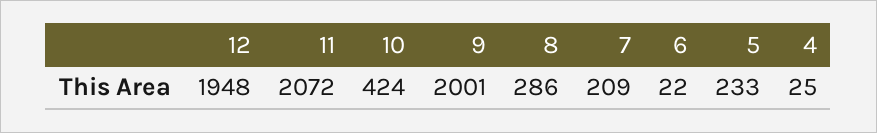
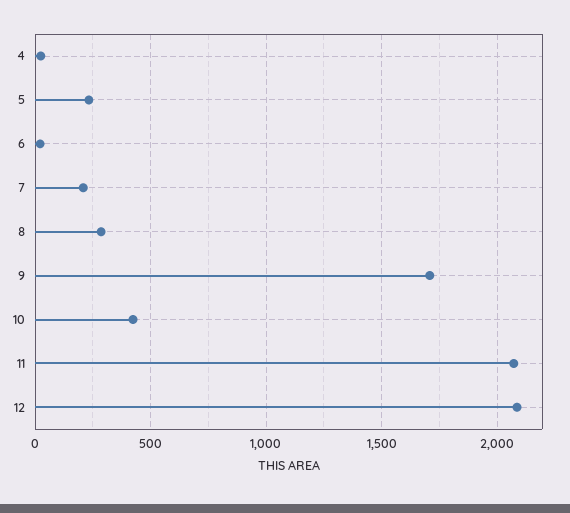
  {
-   "12": 1948,
+   "12": 2100,
    "11": 2072,
    "10": 424,
-   "9": 2001,
+   "9": 1700,
    "8": 286,
    "7": 209,
    "6": 22,
    "5": 233,
    "4": 25
  }

